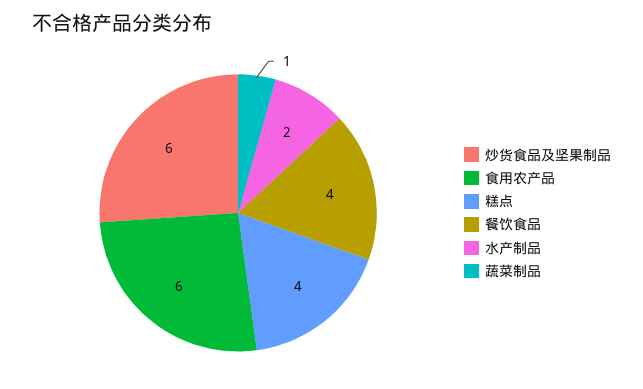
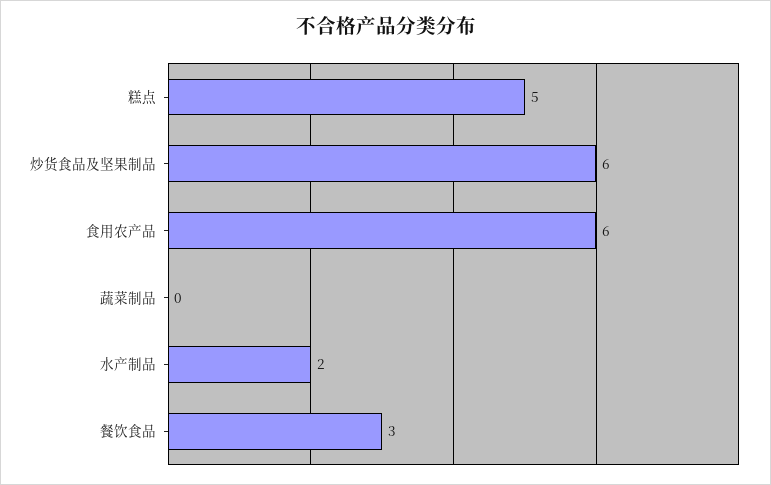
  {
    "炒货食品及坚果制品": 6,
    "食用农产品": 6,
-   "糕点": 4,
+   "糕点": 5,
-   "餐饮食品": 4,
+   "餐饮食品": 3,
    "水产制品": 2,
-   "蔬菜制品": 1
+   "蔬菜制品": 0
  }

